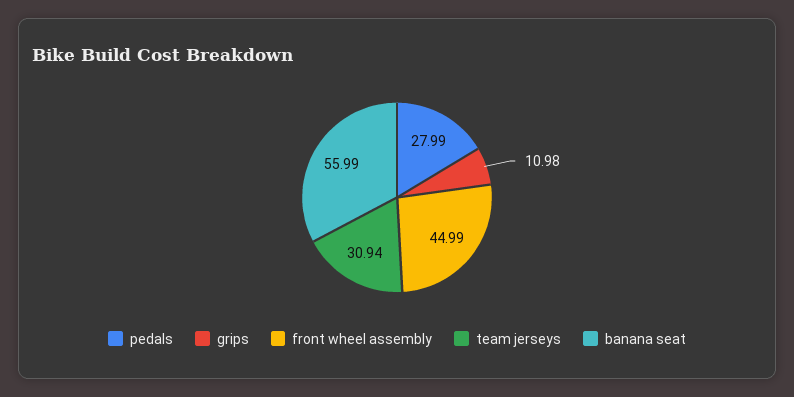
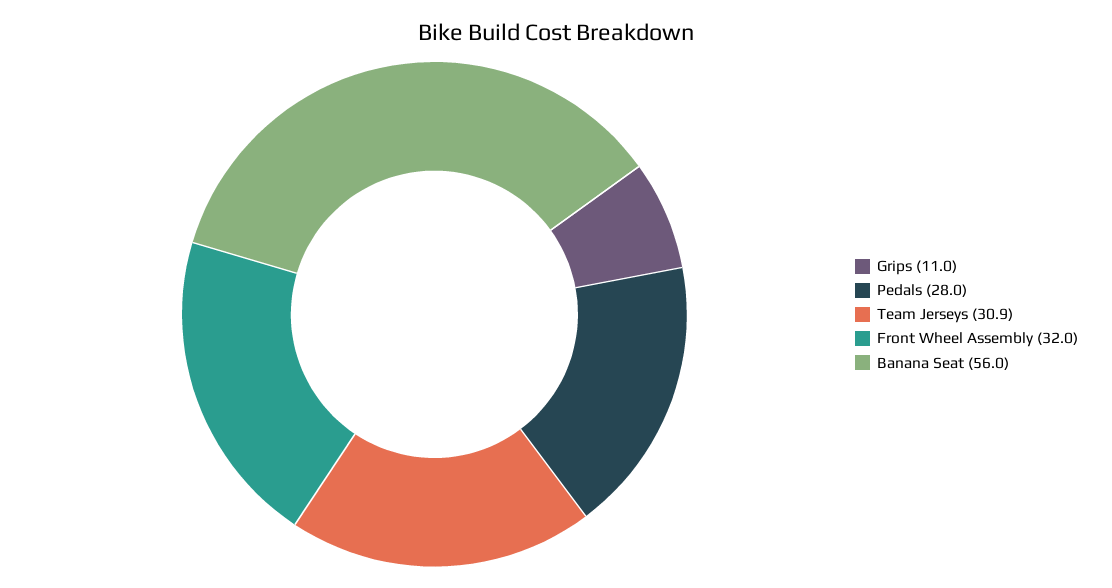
  {
    "pedals": 27.99,
    "grips": 10.98,
-   "front wheel assembly": 44.99,
+   "front wheel assembly": 32,
    "team jerseys": 30.94,
    "banana seat": 55.99
  }

